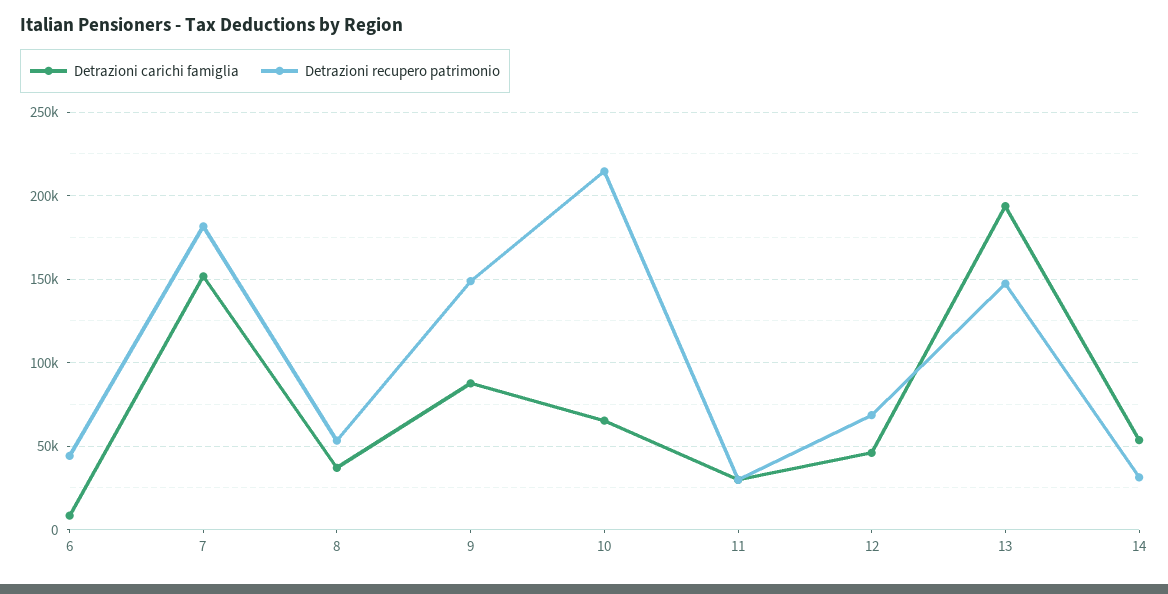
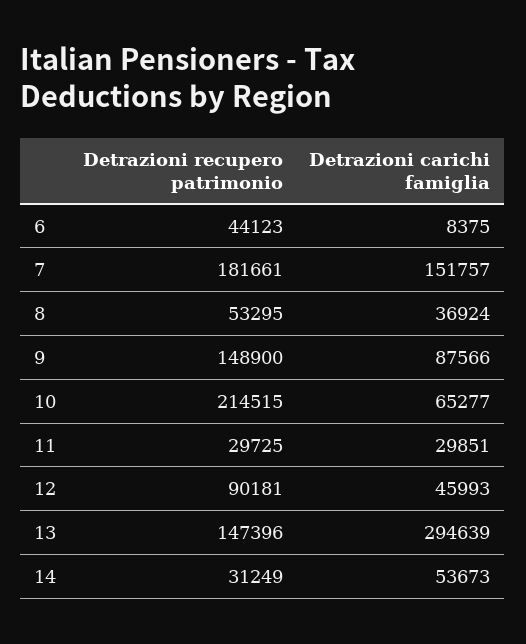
  {
    "Detrazioni carichi famiglia": {
      "6": 8375,
      "7": 151757,
      "8": 36924,
      "9": 87566,
      "10": 65277,
      "11": 29851,
      "12": 45993,
-     "13": 195000,
+     "13": 294639,
      "14": 53673
    },
    "Detrazioni recupero patrimonio": {
      "6": 44123,
      "7": 181661,
      "8": 53295,
      "9": 148900,
      "10": 214515,
      "11": 29725,
-     "12": 70000,
+     "12": 90181,
      "13": 147396,
      "14": 31249
    }
  }

